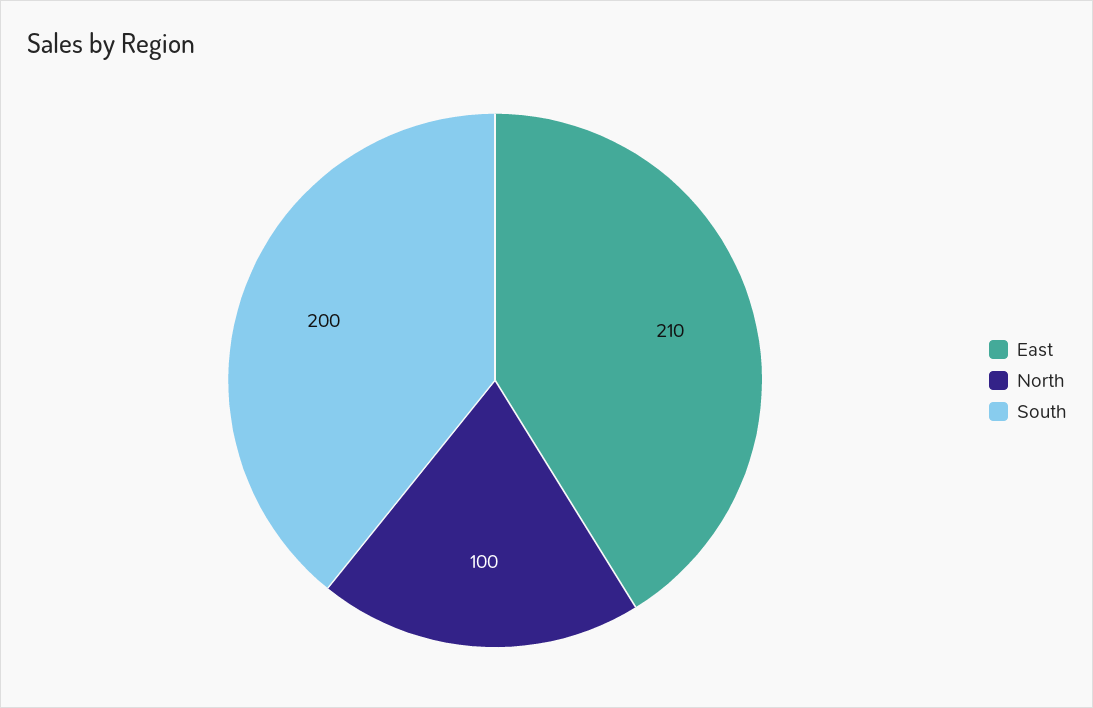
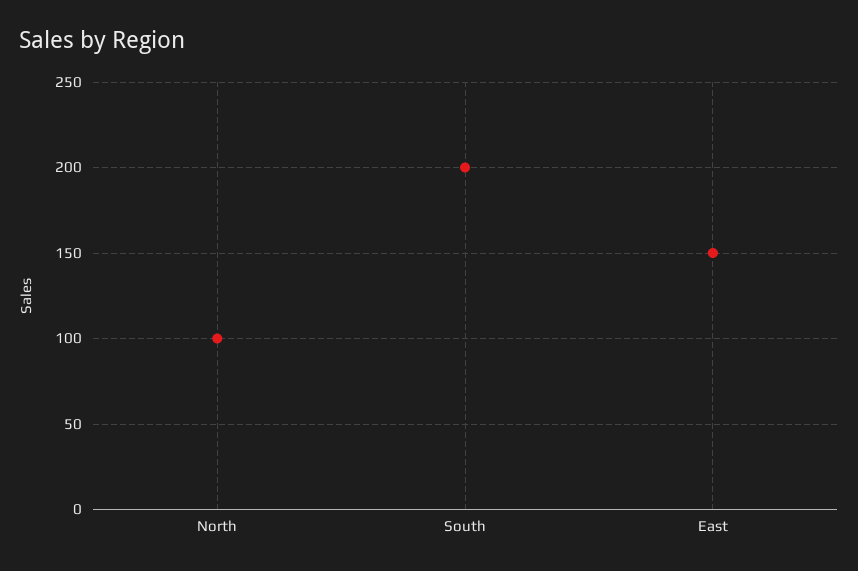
  {
-   "East": 210,
+   "East": 150,
    "North": 100,
    "South": 200
  }

